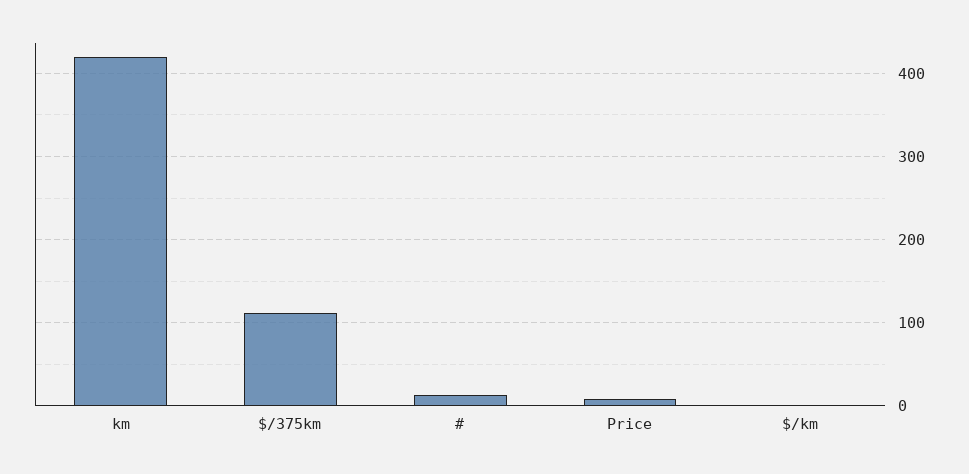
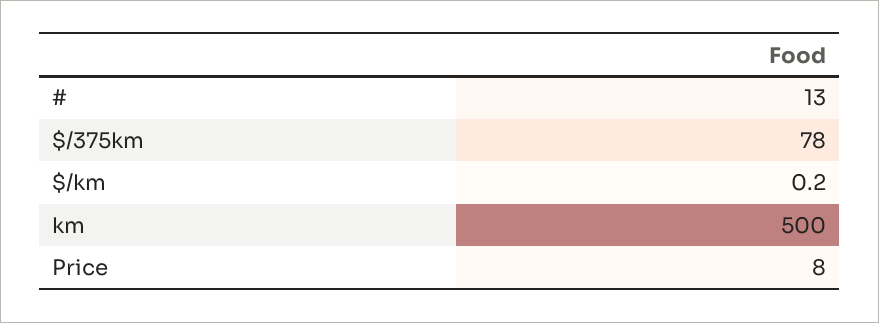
  {
-   "km": 420,
+   "km": 500,
-   "$/375km": 110,
+   "$/375km": 78,
    "#": 13,
    "Price": 8,
    "$/km": 0.2
  }

